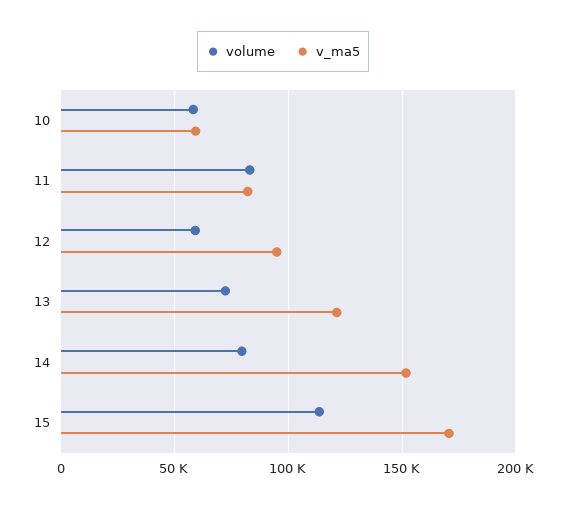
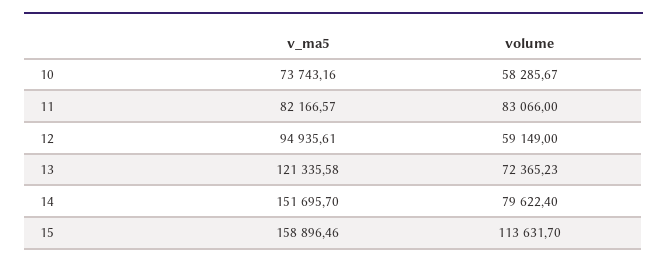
  {
    "volume": {
      "10": 58285.67,
      "11": 83066,
      "12": 59149,
      "13": 72365.23,
      "14": 79622.4,
      "15": 113631.7
    },
    "v_ma5": {
-     "10": 60000,
+     "10": 73743.16,
      "11": 82166.57,
      "12": 94935.61,
      "13": 121335.58,
      "14": 151695.7,
-     "15": 170000
+     "15": 158896.46
    }
  }

